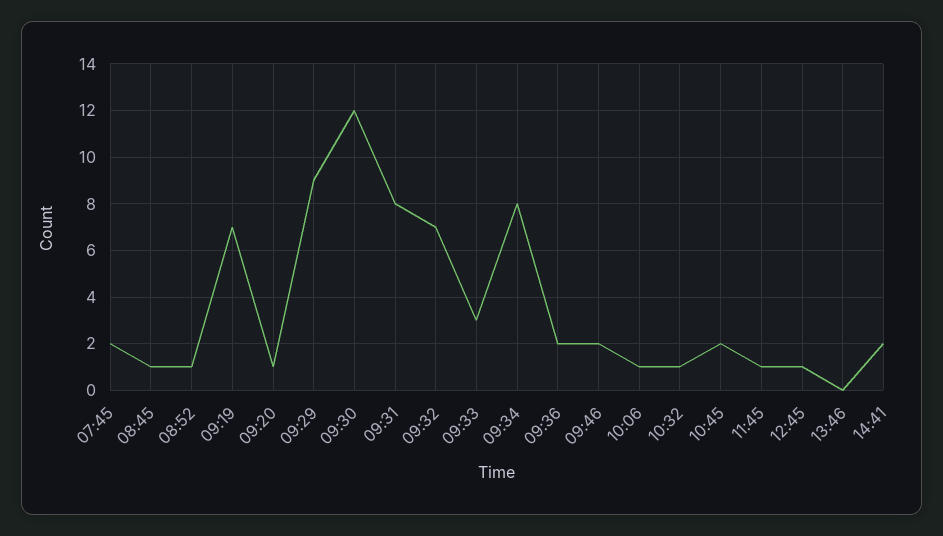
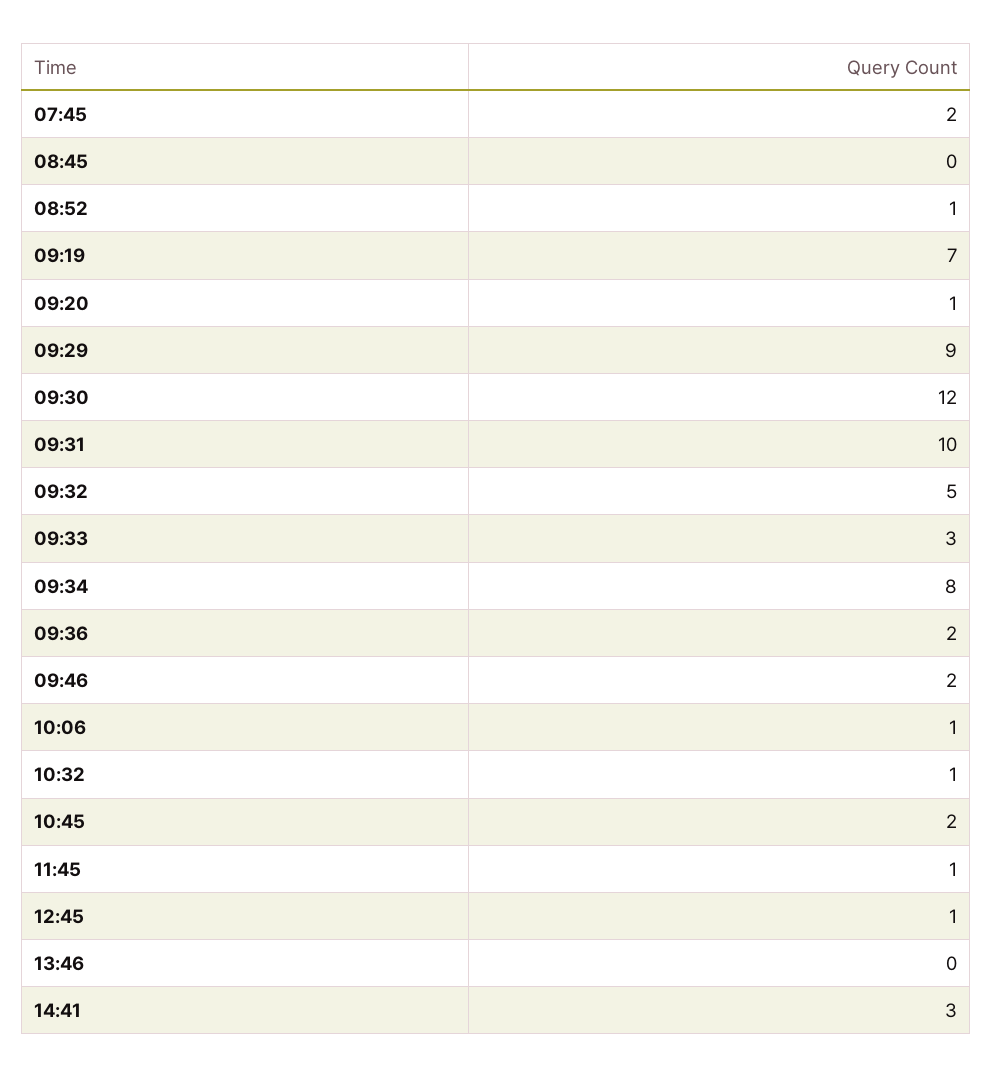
  {
    "07:45": 2,
-   "08:45": 1,
+   "08:45": 0,
    "08:52": 1,
    "09:19": 7,
    "09:20": 1,
    "09:29": 9,
    "09:30": 12,
-   "09:31": 8,
+   "09:31": 10,
-   "09:32": 7,
+   "09:32": 5,
    "09:33": 3,
    "09:34": 8,
    "09:36": 2,
    "09:46": 2,
    "10:06": 1,
    "10:32": 1,
    "10:45": 2,
    "11:45": 1,
    "12:45": 1,
    "13:46": 0,
-   "14:41": 2
+   "14:41": 3
  }

